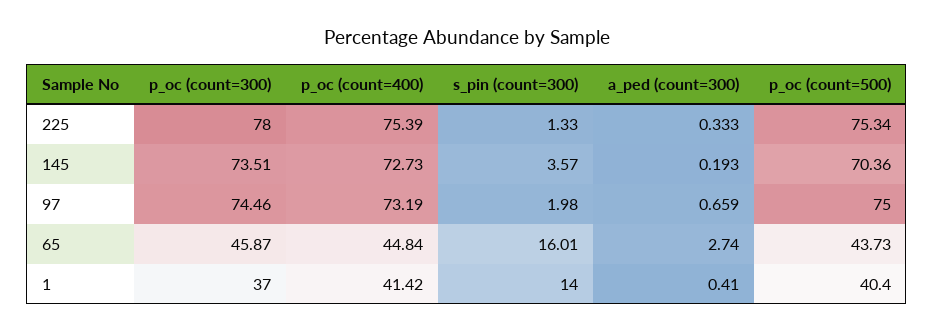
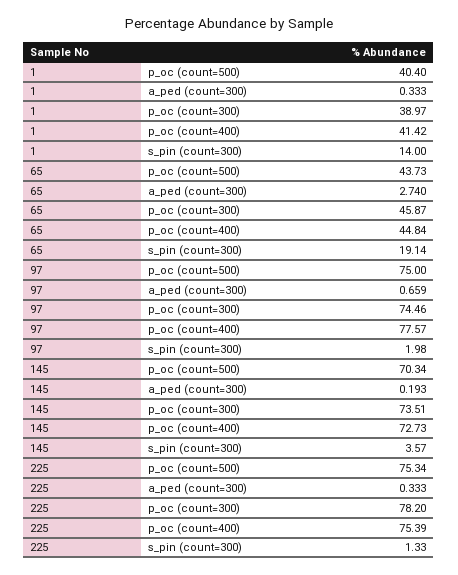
  {
    "p_oc (count=300)": {
-     "225": 78,
+     "225": 78.2,
      "145": 73.51,
      "97": 74.46,
      "65": 45.87,
-     "1": 37
+     "1": 38.97
    },
    "p_oc (count=400)": {
      "225": 75.39,
      "145": 72.73,
-     "97": 73.19,
+     "97": 77.57,
      "65": 44.84,
      "1": 41.42
    },
    "s_pin (count=300)": {
      "225": 1.33,
      "145": 3.57,
      "97": 1.98,
-     "65": 16.01,
+     "65": 19.14,
      "1": 14
    },
    "a_ped (count=300)": {
      "225": 0.333,
      "145": 0.193,
      "97": 0.659,
      "65": 2.74,
-     "1": 0.41
+     "1": 0.333
    },
    "p_oc (count=500)": {
      "225": 75.34,
-     "145": 70.36,
+     "145": 70.34,
      "97": 75,
      "65": 43.73,
      "1": 40.4
    }
  }

